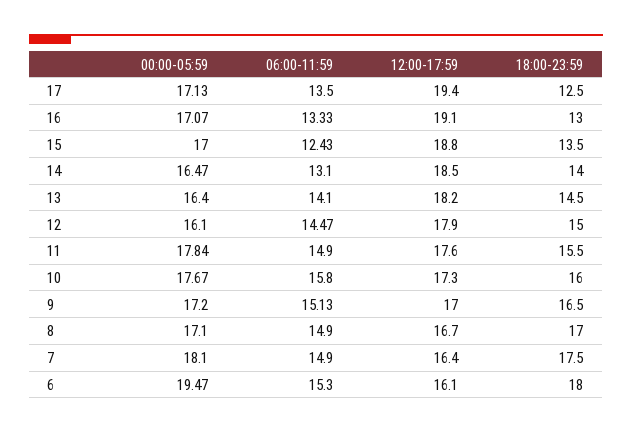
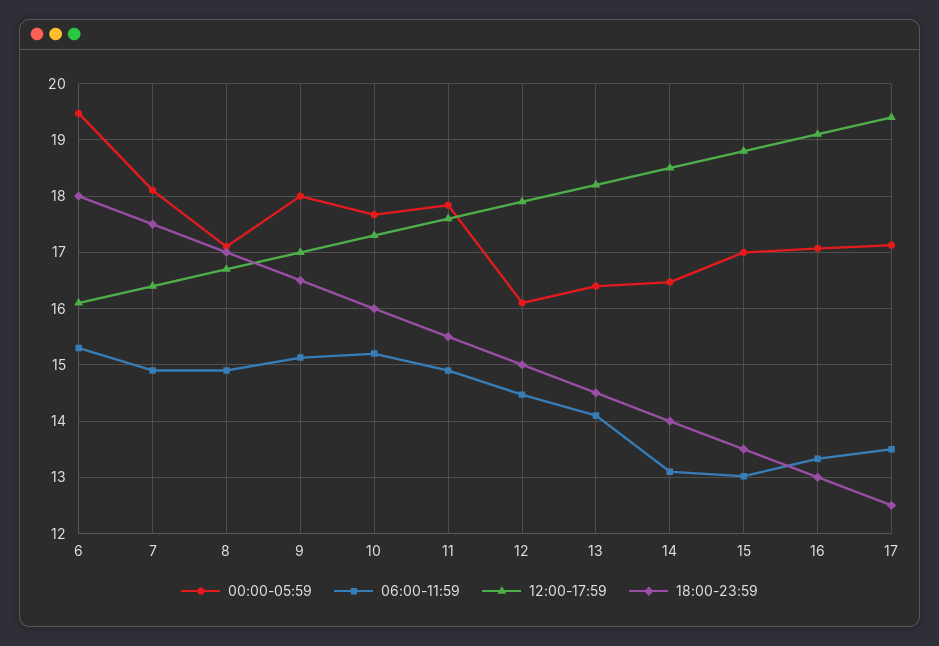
  {
    "00:00-05:59": {
      "17": 17.13,
      "16": 17.07,
      "15": 17,
      "14": 16.47,
      "13": 16.4,
      "12": 16.1,
      "11": 17.84,
      "10": 17.67,
-     "9": 17.2,
+     "9": 18,
      "8": 17.1,
      "7": 18.1,
      "6": 19.47
    },
    "06:00-11:59": {
      "17": 13.5,
      "16": 13.33,
-     "15": 12.43,
+     "15": 13,
      "14": 13.1,
      "13": 14.1,
      "12": 14.47,
      "11": 14.9,
-     "10": 15.8,
+     "10": 15.2,
      "9": 15.13,
      "8": 14.9,
      "7": 14.9,
      "6": 15.3
    },
    "12:00-17:59": {
      "17": 19.4,
      "16": 19.1,
      "15": 18.8,
      "14": 18.5,
      "13": 18.2,
      "12": 17.9,
      "11": 17.6,
      "10": 17.3,
      "9": 17,
      "8": 16.7,
      "7": 16.4,
      "6": 16.1
    },
    "18:00-23:59": {
      "17": 12.5,
      "16": 13,
      "15": 13.5,
      "14": 14,
      "13": 14.5,
      "12": 15,
      "11": 15.5,
      "10": 16,
      "9": 16.5,
      "8": 17,
      "7": 17.5,
      "6": 18
    }
  }

